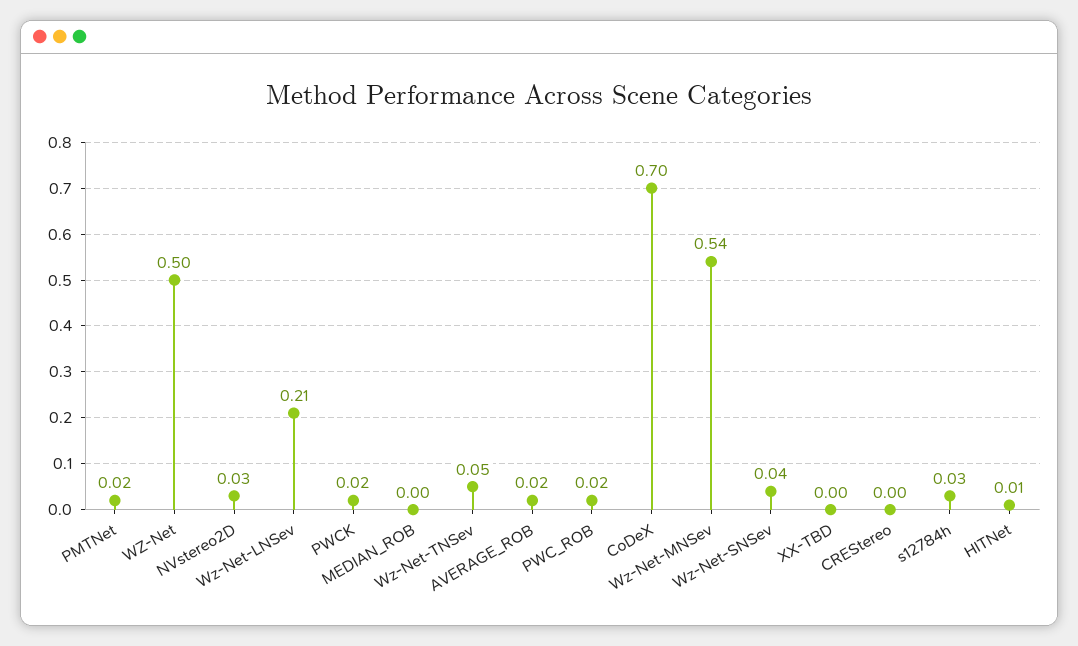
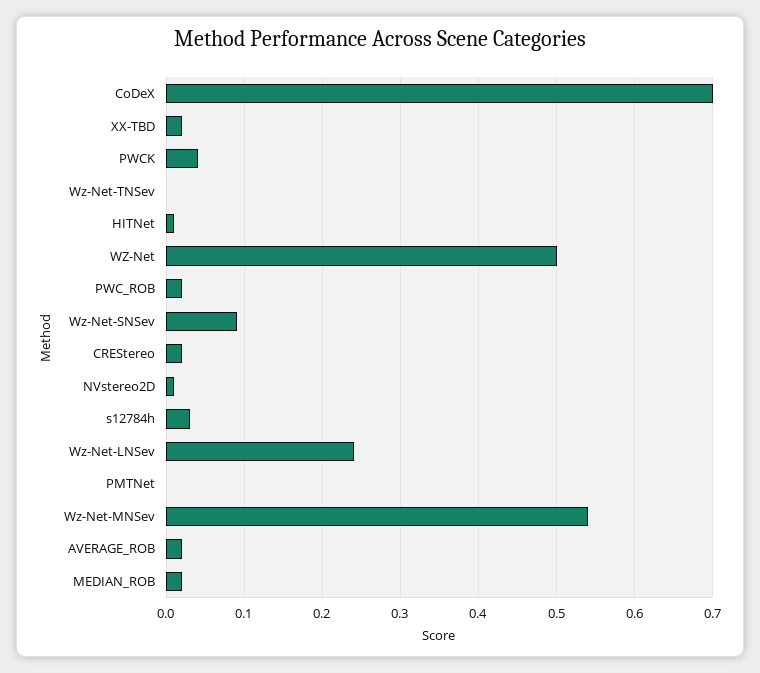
  {
-   "PMTNet": 0.02,
+   "PMTNet": 0,
    "WZ-Net": 0.5,
-   "NVstereo2D": 0.03,
+   "NVstereo2D": 0.01,
-   "Wz-Net-LNSev": 0.21,
+   "Wz-Net-LNSev": 0.24,
-   "PWCK": 0.02,
+   "PWCK": 0.04,
-   "MEDIAN_ROB": 0,
+   "MEDIAN_ROB": 0.02,
-   "Wz-Net-TNSev": 0.05,
+   "Wz-Net-TNSev": 0,
    "AVERAGE_ROB": 0.02,
    "PWC_ROB": 0.02,
    "CoDeX": 0.7,
    "Wz-Net-MNSev": 0.54,
-   "Wz-Net-SNSev": 0.04,
+   "Wz-Net-SNSev": 0.09,
-   "XX-TBD": 0,
+   "XX-TBD": 0.02,
-   "CREStereo": 0,
+   "CREStereo": 0.02,
    "s12784h": 0.03,
    "HITNet": 0.01
  }

